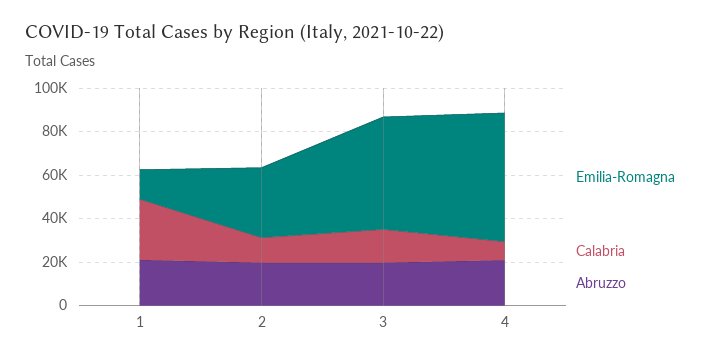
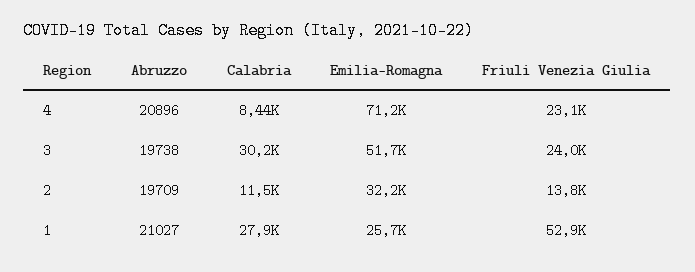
  {
    "Emilia-Romagna": {
-     "1": 15000,
+     "1": 25700,
      "2": 32200,
      "3": 51700,
-     "4": 60000
+     "4": 71200
    },
    "Calabria": {
      "1": 27900,
      "2": 11500,
-     "3": 15000,
+     "3": 30200,
      "4": 8440
    },
    "Abruzzo": {
      "1": 21027,
      "2": 19709,
      "3": 19738,
      "4": 20896
-   }
+   },
+   "Friuli Venezia Giulia": {
+     "4": 23100,
+     "3": 24000,
+     "2": 13800,
+     "1": 52900
+   }
  }

